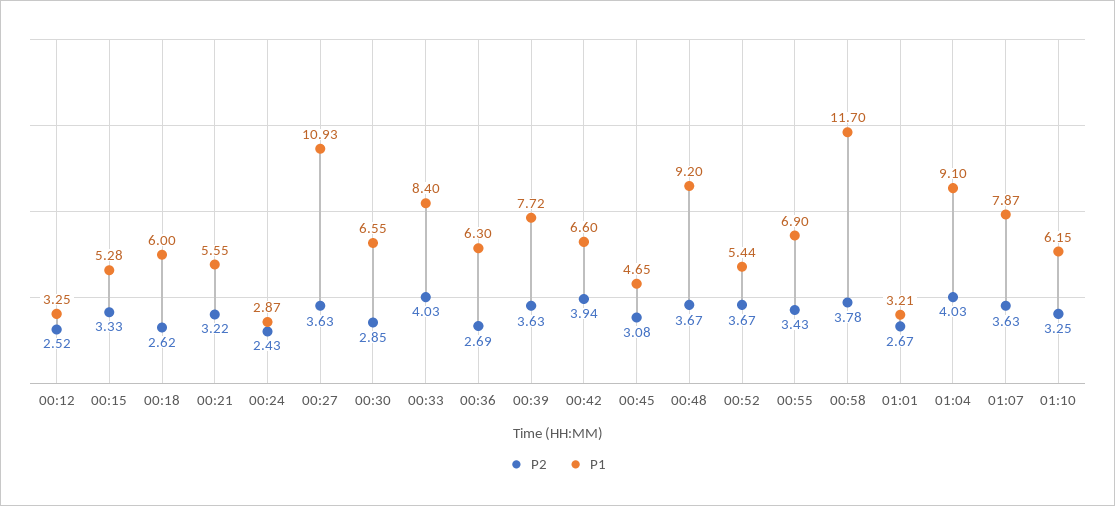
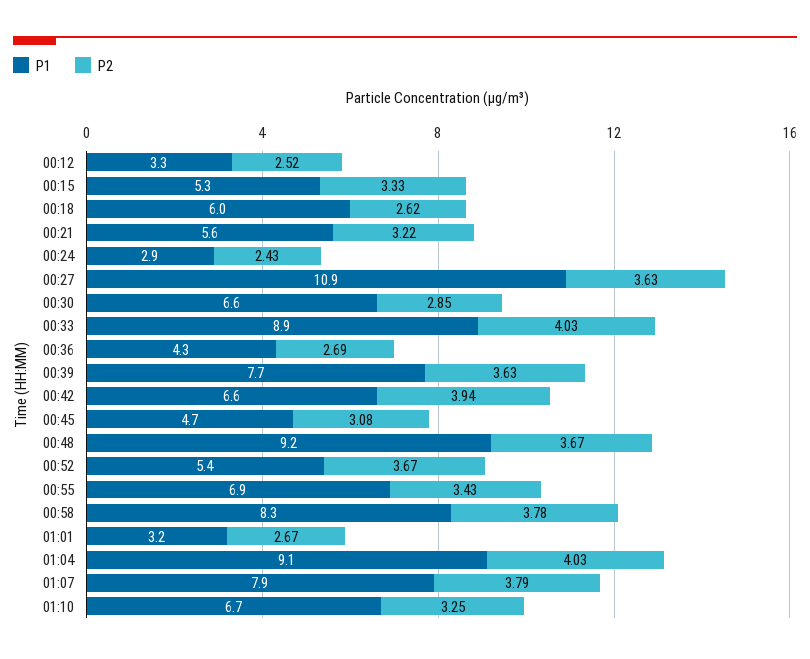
  {
    "P2": {
      "00:12": 2.52,
      "00:15": 3.33,
      "00:18": 2.62,
      "00:21": 3.22,
      "00:24": 2.43,
      "00:27": 3.63,
      "00:30": 2.85,
      "00:33": 4.03,
      "00:36": 2.69,
      "00:39": 3.63,
      "00:42": 3.94,
      "00:45": 3.08,
      "00:48": 3.67,
      "00:52": 3.67,
      "00:55": 3.43,
      "00:58": 3.78,
      "01:01": 2.67,
      "01:04": 4.03,
-     "01:07": 3.63,
+     "01:07": 3.79,
      "01:10": 3.25
    },
    "P1": {
      "00:12": 3.25,
      "00:15": 5.28,
      "00:18": 6,
      "00:21": 5.55,
      "00:24": 2.87,
      "00:27": 10.93,
      "00:30": 6.55,
-     "00:33": 8.4,
+     "00:33": 8.9,
-     "00:36": 6.3,
+     "00:36": 4.3,
      "00:39": 7.72,
      "00:42": 6.6,
      "00:45": 4.65,
      "00:48": 9.2,
      "00:52": 5.44,
      "00:55": 6.9,
-     "00:58": 11.7,
+     "00:58": 8.3,
      "01:01": 3.21,
      "01:04": 9.1,
      "01:07": 7.87,
-     "01:10": 6.15
+     "01:10": 6.7
    }
  }

